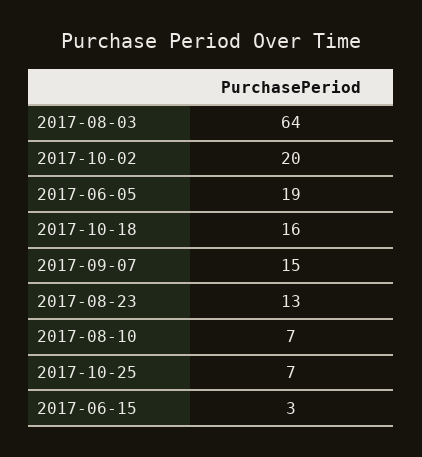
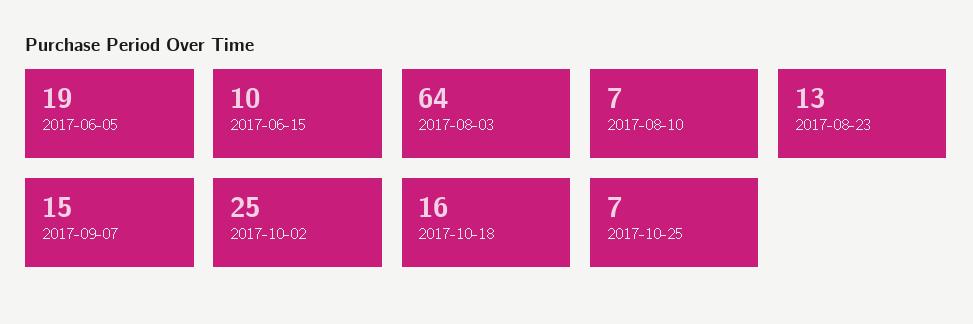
  {
    "2017-08-03": 64,
-   "2017-10-02": 20,
+   "2017-10-02": 25,
    "2017-06-05": 19,
    "2017-10-18": 16,
    "2017-09-07": 15,
    "2017-08-23": 13,
    "2017-08-10": 7,
    "2017-10-25": 7,
-   "2017-06-15": 3
+   "2017-06-15": 10
  }

